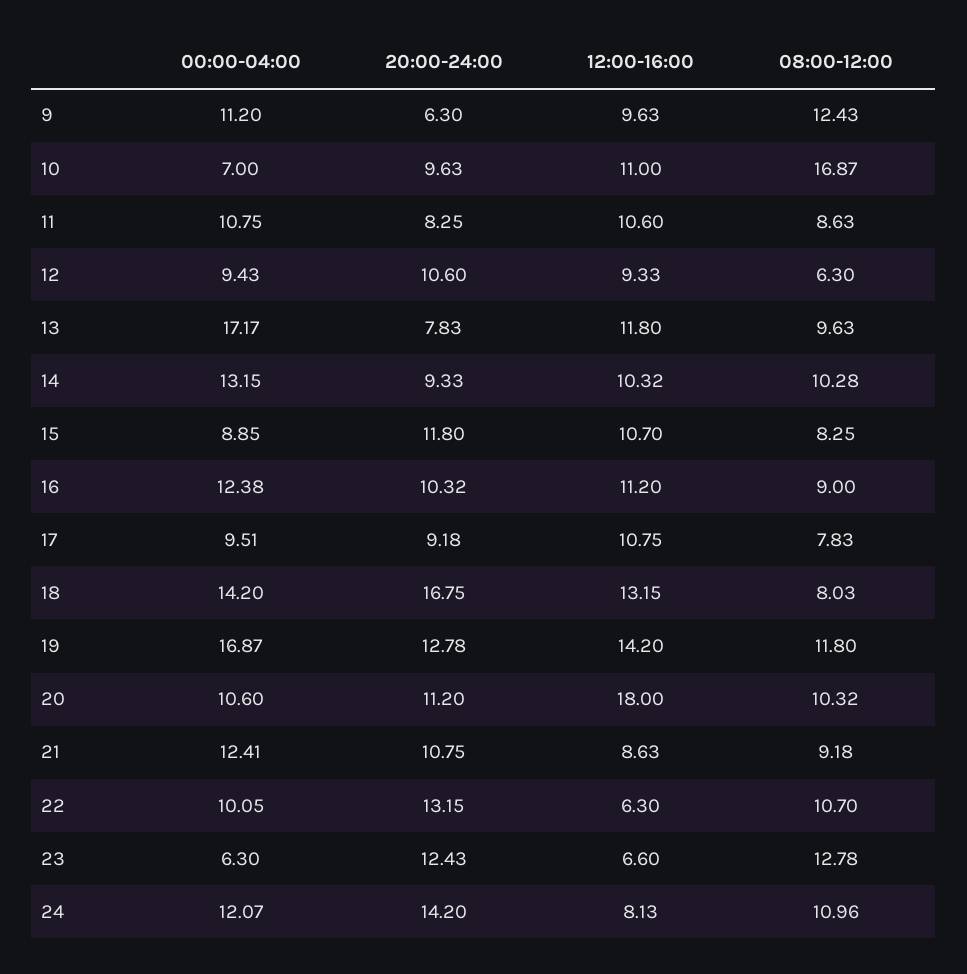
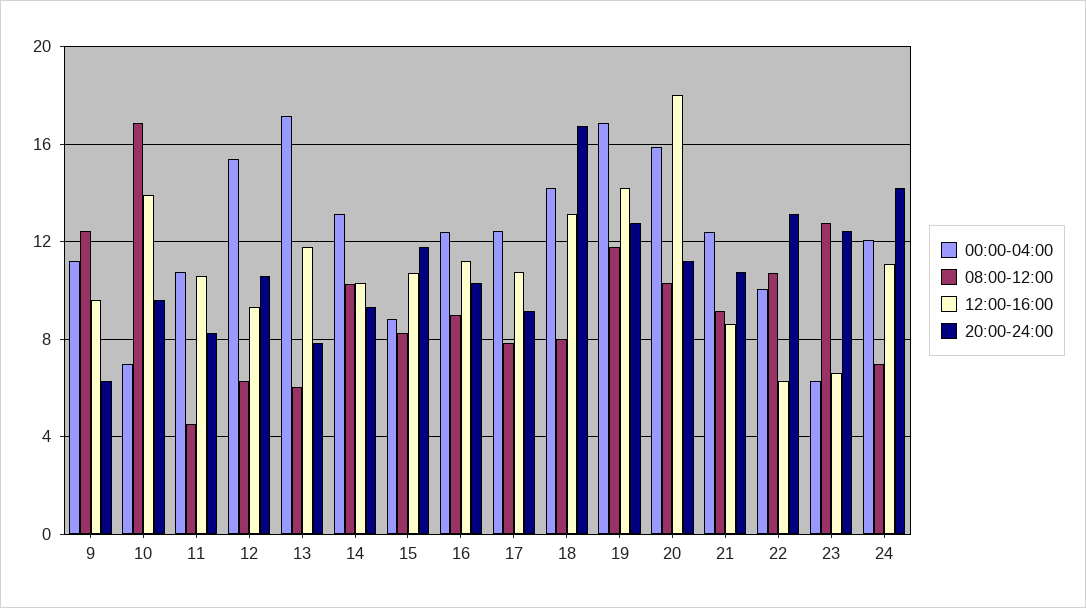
  {
    "00:00-04:00": {
      "9": 11.2,
      "10": 7,
      "11": 10.75,
-     "12": 9.43,
+     "12": 15.5,
      "13": 17.17,
      "14": 13.15,
      "15": 8.85,
      "16": 12.38,
-     "17": 9.51,
+     "17": 12.5,
      "18": 14.2,
      "19": 16.87,
-     "20": 10.6,
+     "20": 16,
      "21": 12.41,
      "22": 10.05,
      "23": 6.3,
      "24": 12.07
    },
    "20:00-24:00": {
      "9": 6.3,
      "10": 9.63,
      "11": 8.25,
      "12": 10.6,
      "13": 7.83,
      "14": 9.33,
      "15": 11.8,
      "16": 10.32,
      "17": 9.18,
      "18": 16.75,
      "19": 12.78,
      "20": 11.2,
      "21": 10.75,
      "22": 13.15,
      "23": 12.43,
      "24": 14.2
    },
    "12:00-16:00": {
      "9": 9.63,
-     "10": 11,
+     "10": 14,
      "11": 10.6,
      "12": 9.33,
      "13": 11.8,
      "14": 10.32,
      "15": 10.7,
      "16": 11.2,
      "17": 10.75,
      "18": 13.15,
      "19": 14.2,
      "20": 18,
      "21": 8.63,
      "22": 6.3,
      "23": 6.6,
-     "24": 8.13
+     "24": 11
    },
    "08:00-12:00": {
      "9": 12.43,
      "10": 16.87,
-     "11": 8.63,
+     "11": 4.5,
      "12": 6.3,
-     "13": 9.63,
+     "13": 6,
      "14": 10.28,
      "15": 8.25,
      "16": 9,
      "17": 7.83,
      "18": 8.03,
      "19": 11.8,
      "20": 10.32,
      "21": 9.18,
      "22": 10.7,
      "23": 12.78,
-     "24": 10.96
+     "24": 7
    }
  }

